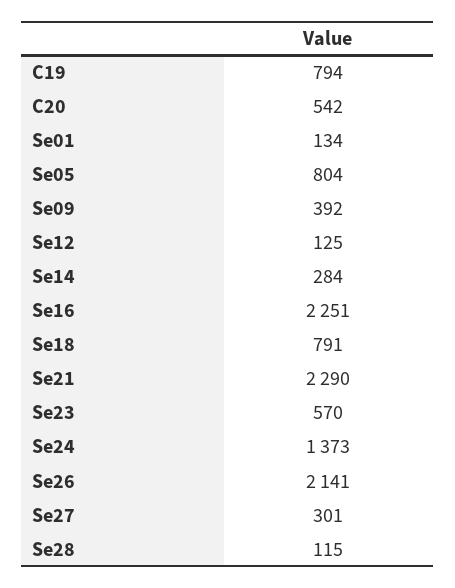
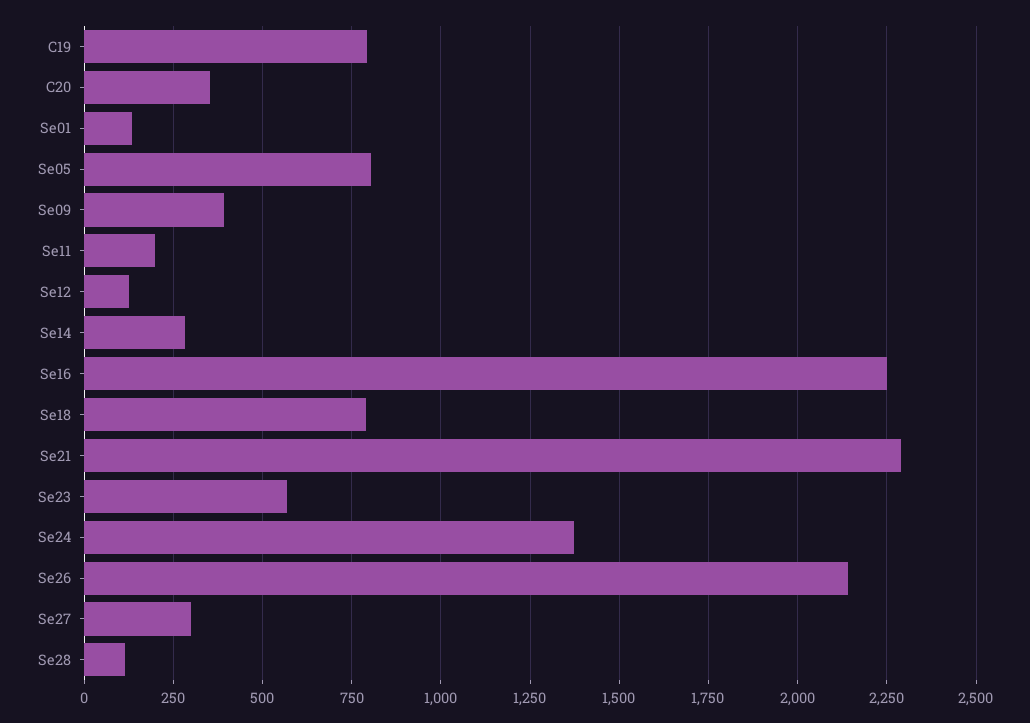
  {
    "C19": 794,
-   "C20": 542,
+   "C20": 350,
    "Se01": 134,
    "Se05": 804,
    "Se09": 392,
    "Se12": 125,
    "Se14": 284,
    "Se16": 2251,
    "Se18": 791,
    "Se21": 2290,
    "Se23": 570,
    "Se24": 1373,
    "Se26": 2141,
    "Se27": 301,
-   "Se28": 115
+   "Se28": 115,
+   "Se11": 200
  }

